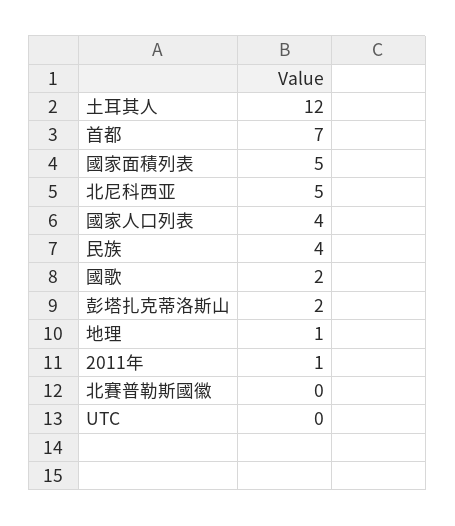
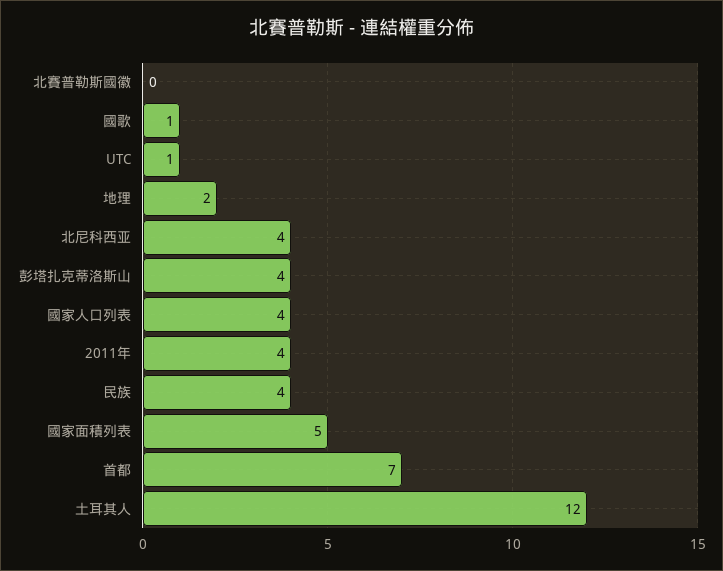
  {
    "土耳其人": 12,
    "首都": 7,
    "國家面積列表": 5,
-   "北尼科西亚": 5,
+   "北尼科西亚": 4,
    "國家人口列表": 4,
    "民族": 4,
-   "國歌": 2,
+   "國歌": 1,
-   "彭塔扎克蒂洛斯山": 2,
+   "彭塔扎克蒂洛斯山": 4,
-   "地理": 1,
+   "地理": 2,
-   "2011年": 1,
+   "2011年": 4,
    "北賽普勒斯國徽": 0,
-   "UTC": 0
+   "UTC": 1
  }

